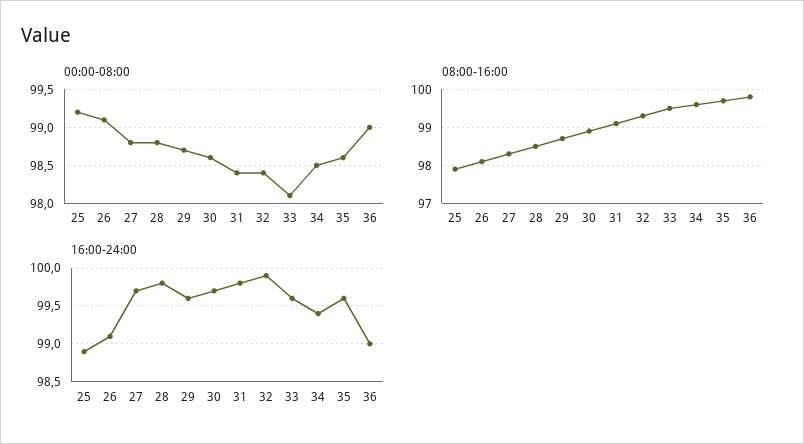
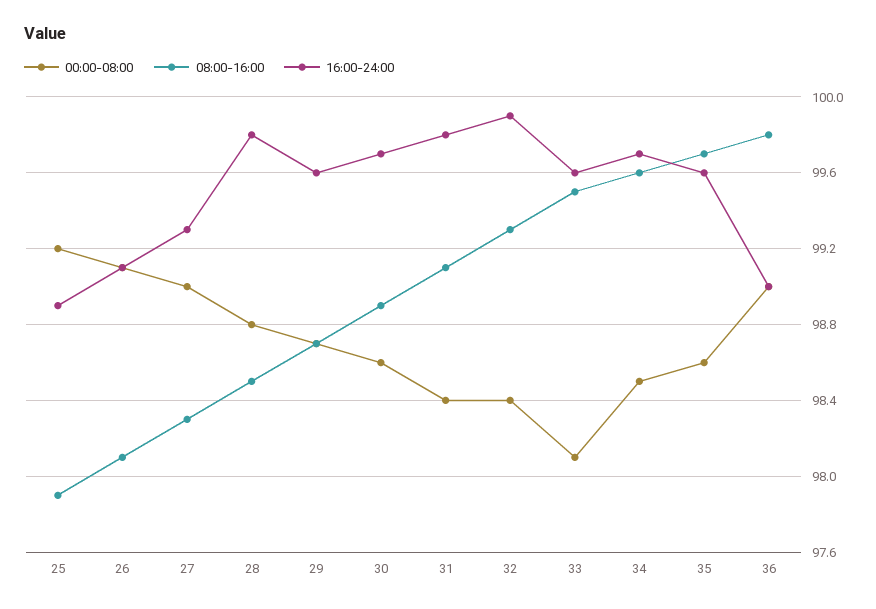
  {
    "00:00-08:00": {
      "25": 99.2,
      "26": 99.1,
-     "27": 98.8,
+     "27": 99,
      "28": 98.8,
      "29": 98.7,
      "30": 98.6,
      "31": 98.4,
      "32": 98.4,
      "33": 98.1,
      "34": 98.5,
      "35": 98.6,
      "36": 99
    },
    "08:00-16:00": {
      "25": 97.9,
      "26": 98.1,
      "27": 98.3,
      "28": 98.5,
      "29": 98.7,
      "30": 98.9,
      "31": 99.1,
      "32": 99.3,
      "33": 99.5,
      "34": 99.6,
      "35": 99.7,
      "36": 99.8
    },
    "16:00-24:00": {
      "25": 98.9,
      "26": 99.1,
-     "27": 99.7,
+     "27": 99.3,
      "28": 99.8,
      "29": 99.6,
      "30": 99.7,
      "31": 99.8,
      "32": 99.9,
      "33": 99.6,
-     "34": 99.4,
+     "34": 99.7,
      "35": 99.6,
      "36": 99
    }
  }

